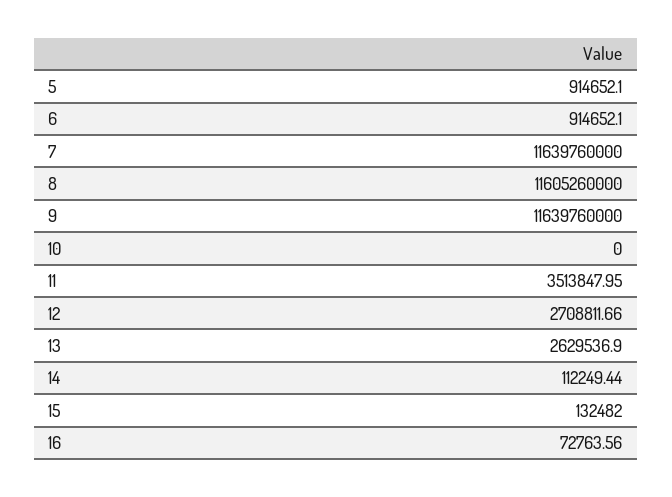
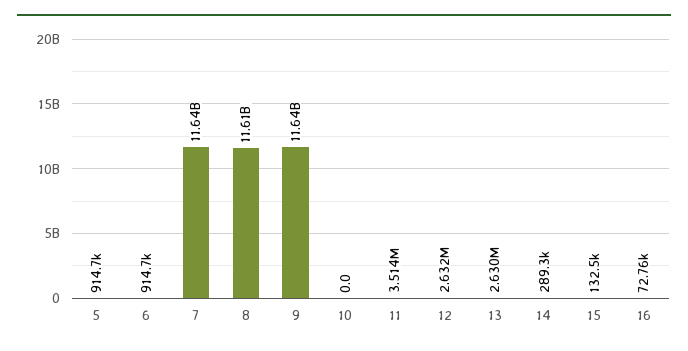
  {
    "5": 914652.1,
    "6": 914652.1,
    "7": 11639760000,
    "8": 11605260000,
    "9": 11639760000,
    "10": 0,
    "11": 3513847.95,
-   "12": 2708811.66,
+   "12": 2632000,
    "13": 2629536.9,
-   "14": 112249.44,
+   "14": 289300,
    "15": 132482,
    "16": 72763.56
  }

